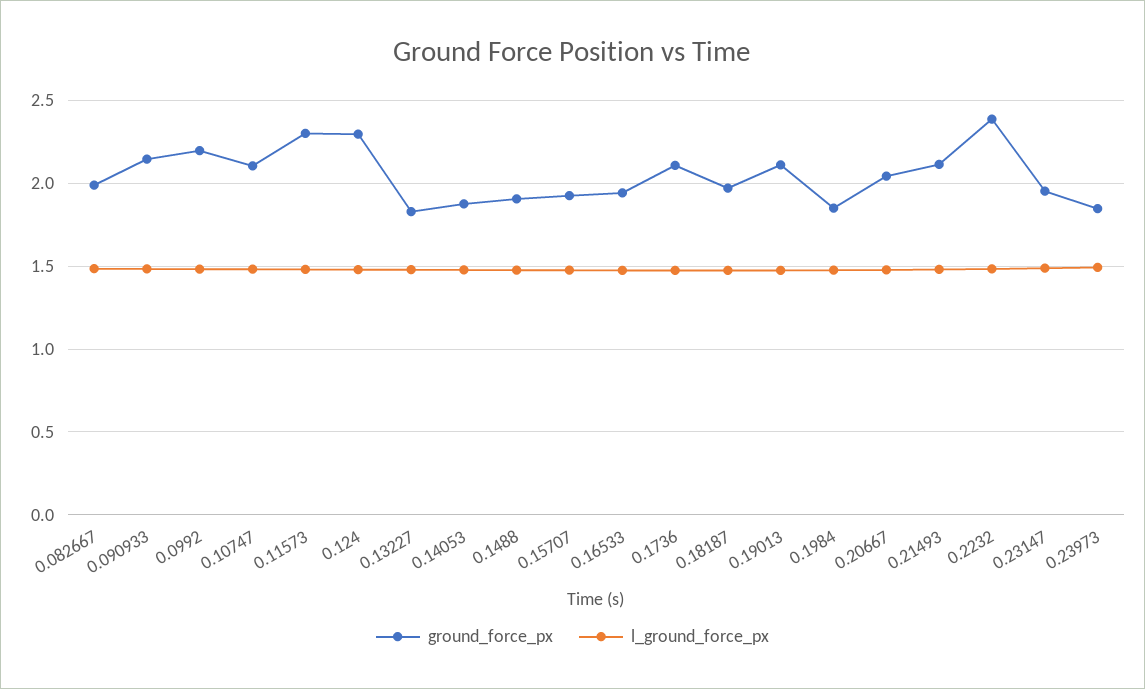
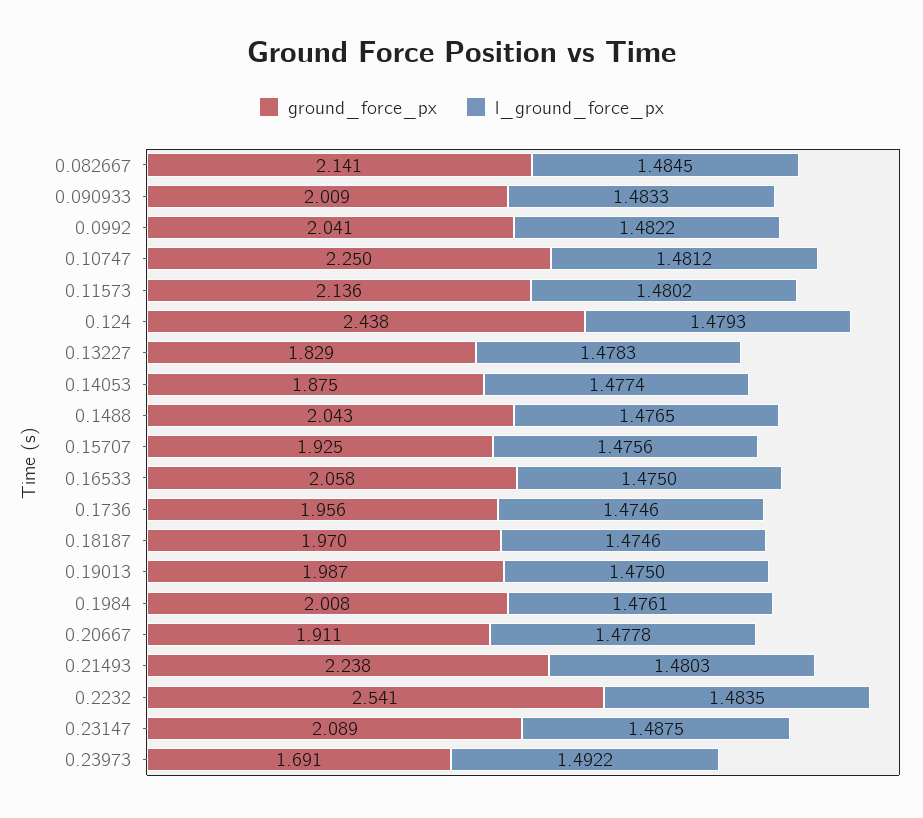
  {
    "ground_force_px": {
-     "0.082667": 2,
+     "0.082667": 2.141,
-     "0.090933": 2.15,
+     "0.090933": 2.009,
-     "0.0992": 2.2,
+     "0.0992": 2.041,
-     "0.10747": 2.1,
+     "0.10747": 2.25,
-     "0.11573": 2.3,
+     "0.11573": 2.136,
-     "0.124": 2.3,
+     "0.124": 2.438,
      "0.13227": 1.829,
      "0.14053": 1.875,
-     "0.1488": 1.9,
+     "0.1488": 2.043,
      "0.15707": 1.925,
-     "0.16533": 1.95,
+     "0.16533": 2.058,
-     "0.1736": 2.1,
+     "0.1736": 1.956,
      "0.18187": 1.97,
-     "0.19013": 2.1,
+     "0.19013": 1.987,
-     "0.1984": 1.85,
+     "0.1984": 2.008,
-     "0.20667": 2.05,
+     "0.20667": 1.911,
-     "0.21493": 2.1,
+     "0.21493": 2.238,
-     "0.2232": 2.4,
+     "0.2232": 2.541,
-     "0.23147": 1.95,
+     "0.23147": 2.089,
-     "0.23973": 1.85
+     "0.23973": 1.691
    },
    "l_ground_force_px": {
      "0.082667": 1.4845,
      "0.090933": 1.4833,
      "0.0992": 1.4822,
      "0.10747": 1.4812,
      "0.11573": 1.4802,
      "0.124": 1.4793,
      "0.13227": 1.4783,
      "0.14053": 1.4774,
      "0.1488": 1.4765,
      "0.15707": 1.4756,
      "0.16533": 1.475,
      "0.1736": 1.4746,
      "0.18187": 1.4746,
      "0.19013": 1.475,
      "0.1984": 1.4761,
      "0.20667": 1.4778,
      "0.21493": 1.4803,
      "0.2232": 1.4835,
      "0.23147": 1.4875,
      "0.23973": 1.4922
    }
  }

